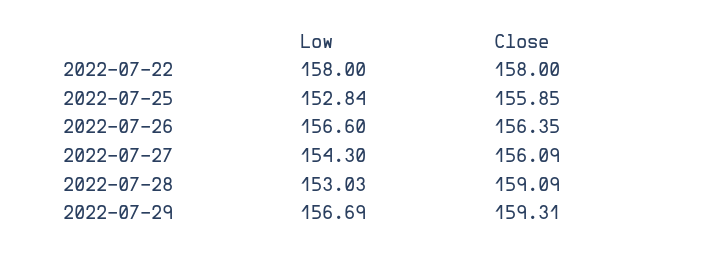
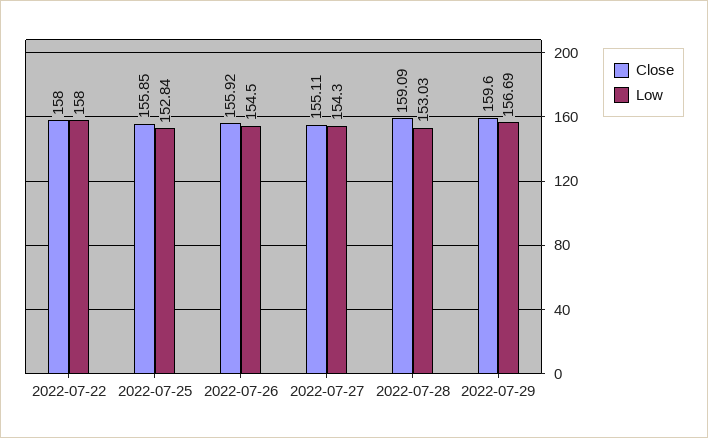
  {
    "Low": {
      "2022-07-22": 158,
      "2022-07-25": 152.84,
-     "2022-07-26": 156.6,
+     "2022-07-26": 154.5,
      "2022-07-27": 154.3,
      "2022-07-28": 153.03,
      "2022-07-29": 156.69
    },
    "Close": {
      "2022-07-22": 158,
      "2022-07-25": 155.85,
-     "2022-07-26": 156.35,
+     "2022-07-26": 155.92,
-     "2022-07-27": 156.09,
+     "2022-07-27": 155.11,
      "2022-07-28": 159.09,
-     "2022-07-29": 159.31
+     "2022-07-29": 159.6
    }
  }

